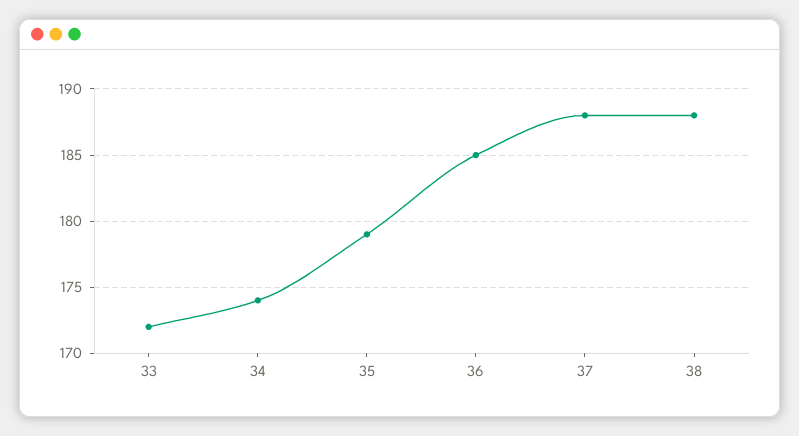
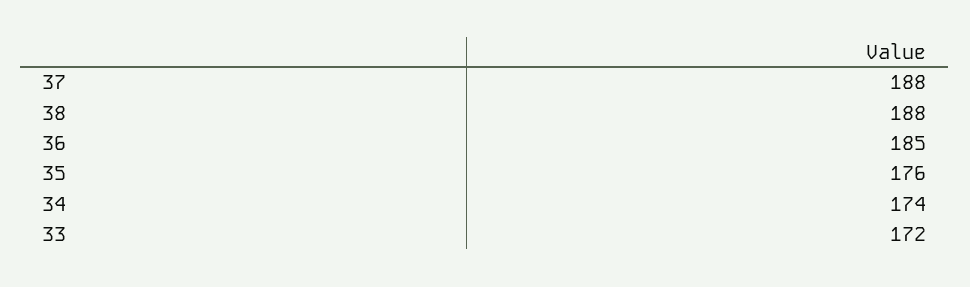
  {
    "33": 172,
    "34": 174,
-   "35": 179,
+   "35": 176,
    "36": 185,
    "37": 188,
    "38": 188
  }

